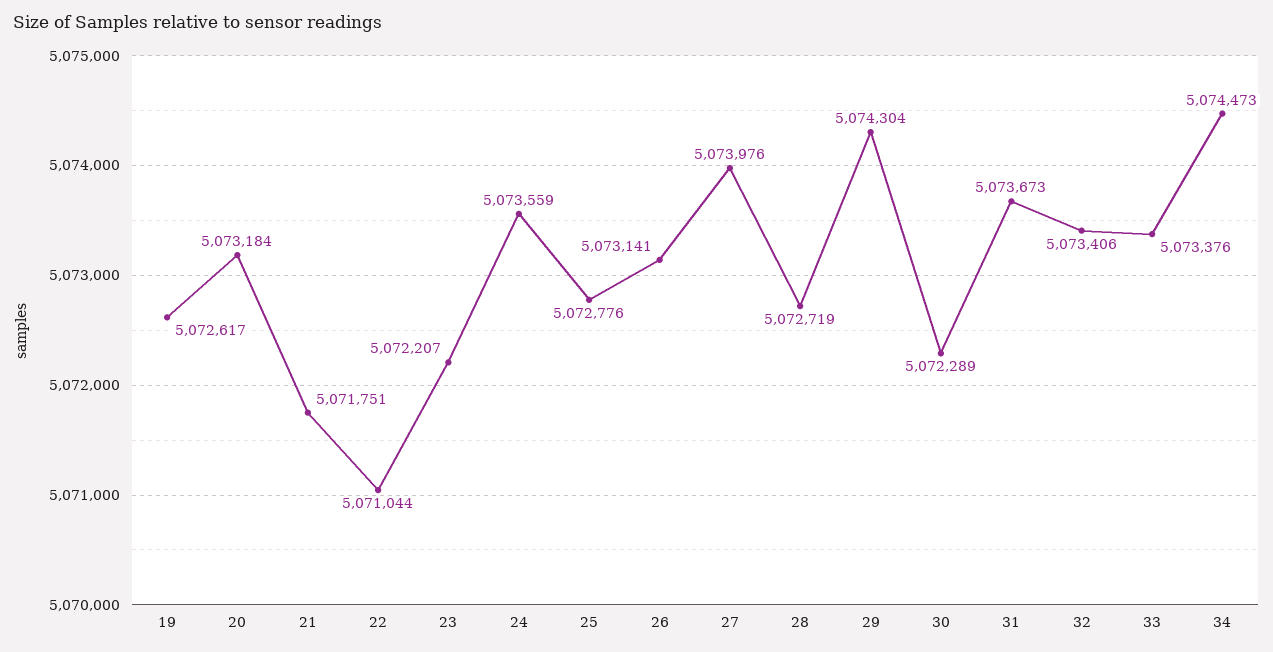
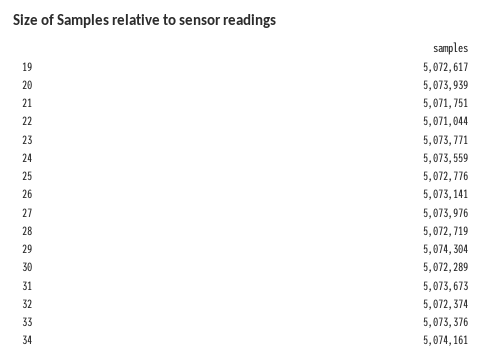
  {
    "19": 5072617,
-   "20": 5073184,
+   "20": 5073939,
    "21": 5071751,
    "22": 5071044,
-   "23": 5072207,
+   "23": 5073771,
    "24": 5073559,
    "25": 5072776,
    "26": 5073141,
    "27": 5073976,
    "28": 5072719,
    "29": 5074304,
    "30": 5072289,
    "31": 5073673,
-   "32": 5073406,
+   "32": 5072374,
    "33": 5073376,
-   "34": 5074473
+   "34": 5074161
  }

